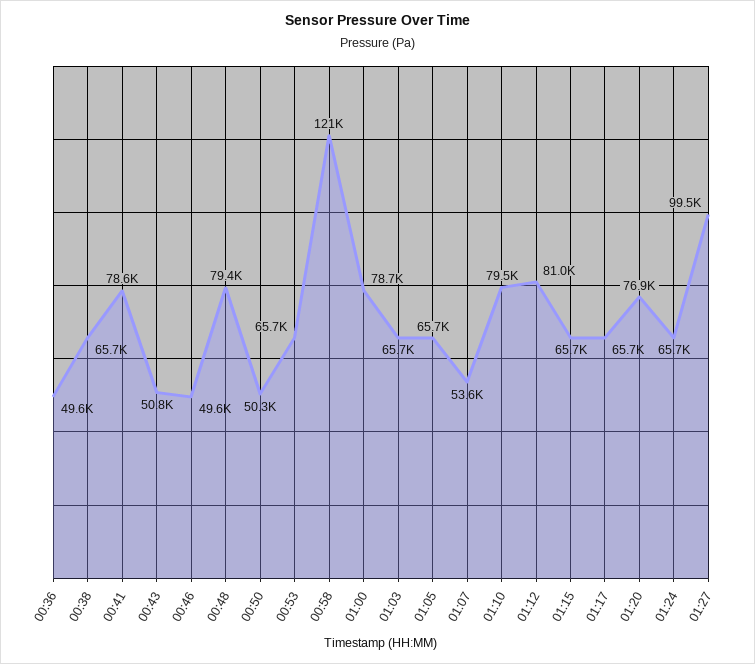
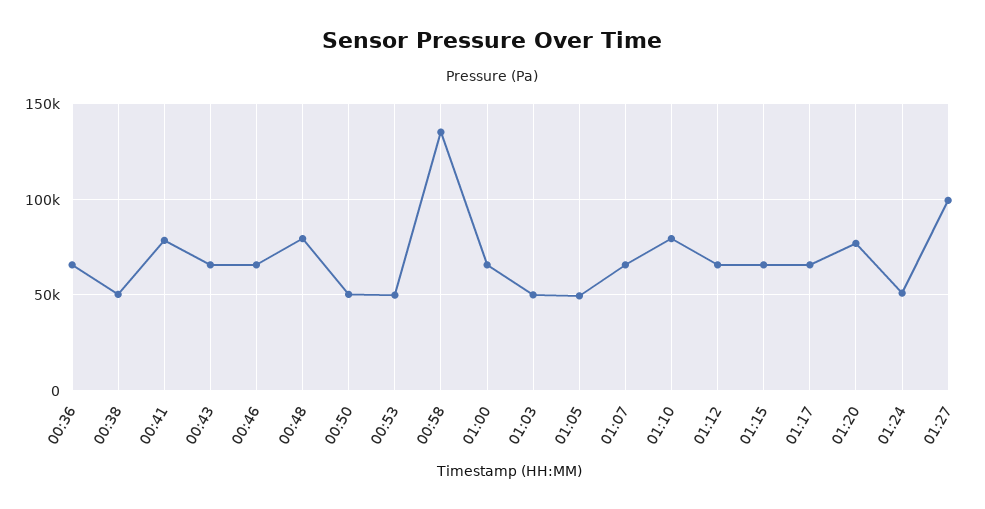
  {
-   "00:36": 49600,
+   "00:36": 65000,
-   "00:38": 65700,
+   "00:38": 50000,
    "00:41": 78600,
-   "00:43": 50800,
+   "00:43": 65000,
-   "00:46": 49600,
+   "00:46": 65000,
    "00:48": 79400,
    "00:50": 50300,
-   "00:53": 65700,
+   "00:53": 50000,
-   "00:58": 121000,
+   "00:58": 135000,
-   "01:00": 78700,
+   "01:00": 65000,
-   "01:03": 65700,
+   "01:03": 50000,
-   "01:05": 65700,
+   "01:05": 50000,
-   "01:07": 53600,
+   "01:07": 65000,
    "01:10": 79500,
-   "01:12": 81000,
+   "01:12": 65000,
    "01:15": 65700,
    "01:17": 65700,
    "01:20": 76900,
-   "01:24": 65700,
+   "01:24": 50000,
    "01:27": 99500
  }

